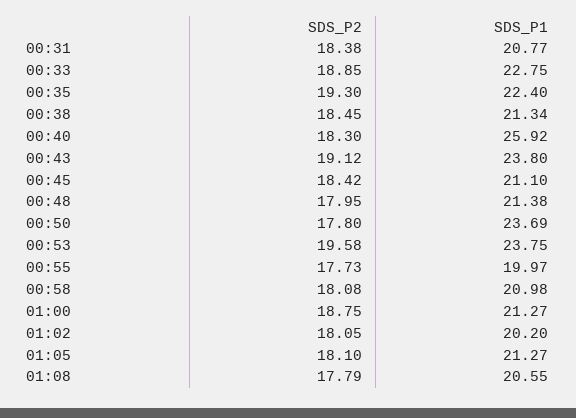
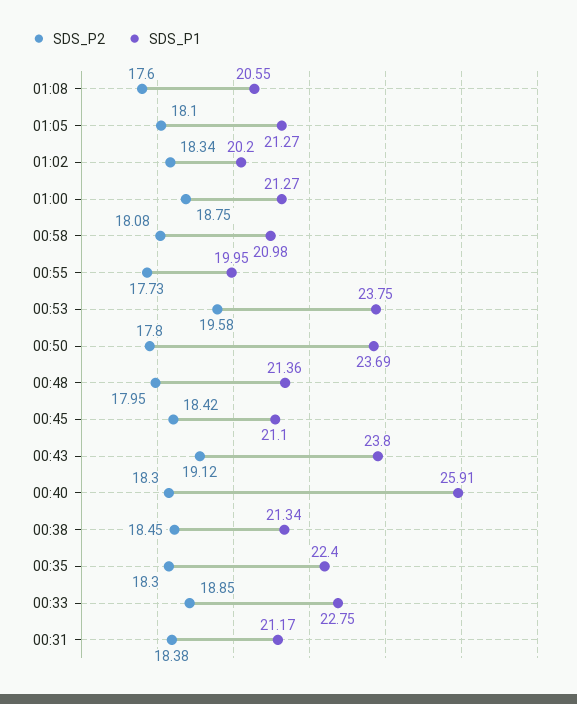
  {
    "SDS_P2": {
      "00:31": 18.38,
      "00:33": 18.85,
-     "00:35": 19.3,
+     "00:35": 18.3,
      "00:38": 18.45,
      "00:40": 18.3,
      "00:43": 19.12,
      "00:45": 18.42,
      "00:48": 17.95,
      "00:50": 17.8,
      "00:53": 19.58,
      "00:55": 17.73,
      "00:58": 18.08,
      "01:00": 18.75,
-     "01:02": 18.05,
+     "01:02": 18.34,
      "01:05": 18.1,
-     "01:08": 17.79
+     "01:08": 17.6
    },
    "SDS_P1": {
-     "00:31": 20.77,
+     "00:31": 21.17,
      "00:33": 22.75,
      "00:35": 22.4,
      "00:38": 21.34,
-     "00:40": 25.92,
+     "00:40": 25.91,
      "00:43": 23.8,
      "00:45": 21.1,
-     "00:48": 21.38,
+     "00:48": 21.36,
      "00:50": 23.69,
      "00:53": 23.75,
-     "00:55": 19.97,
+     "00:55": 19.95,
      "00:58": 20.98,
      "01:00": 21.27,
      "01:02": 20.2,
      "01:05": 21.27,
      "01:08": 20.55
    }
  }

